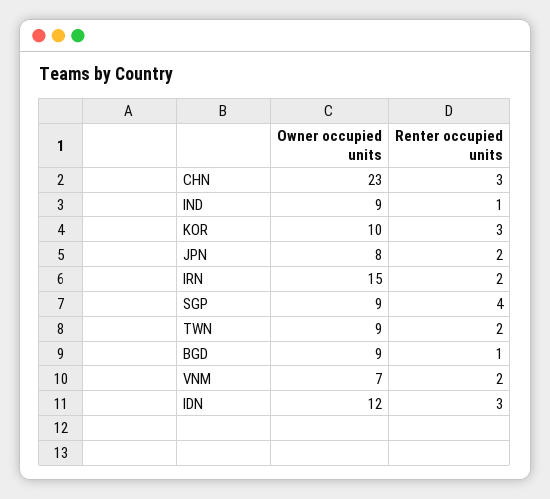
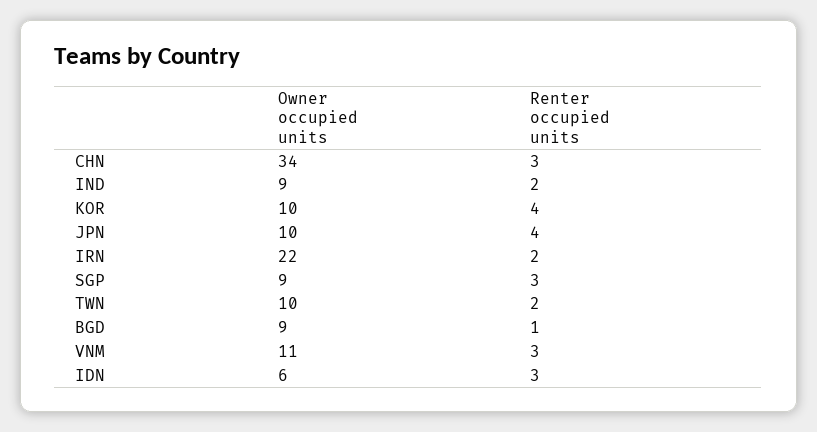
  {
    "Owner occupied units": {
-     "CHN": 23,
+     "CHN": 34,
      "IND": 9,
      "KOR": 10,
-     "JPN": 8,
+     "JPN": 10,
-     "IRN": 15,
+     "IRN": 22,
      "SGP": 9,
-     "TWN": 9,
+     "TWN": 10,
      "BGD": 9,
-     "VNM": 7,
+     "VNM": 11,
-     "IDN": 12
+     "IDN": 6
    },
    "Renter occupied units": {
      "CHN": 3,
-     "IND": 1,
+     "IND": 2,
-     "KOR": 3,
+     "KOR": 4,
-     "JPN": 2,
+     "JPN": 4,
      "IRN": 2,
-     "SGP": 4,
+     "SGP": 3,
      "TWN": 2,
      "BGD": 1,
-     "VNM": 2,
+     "VNM": 3,
      "IDN": 3
    }
  }

